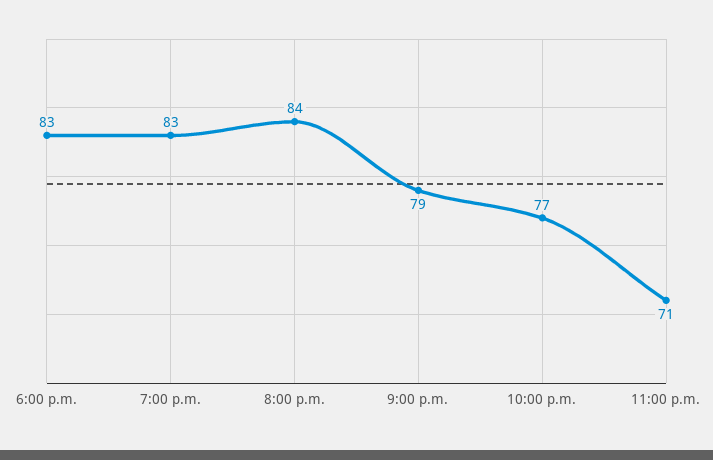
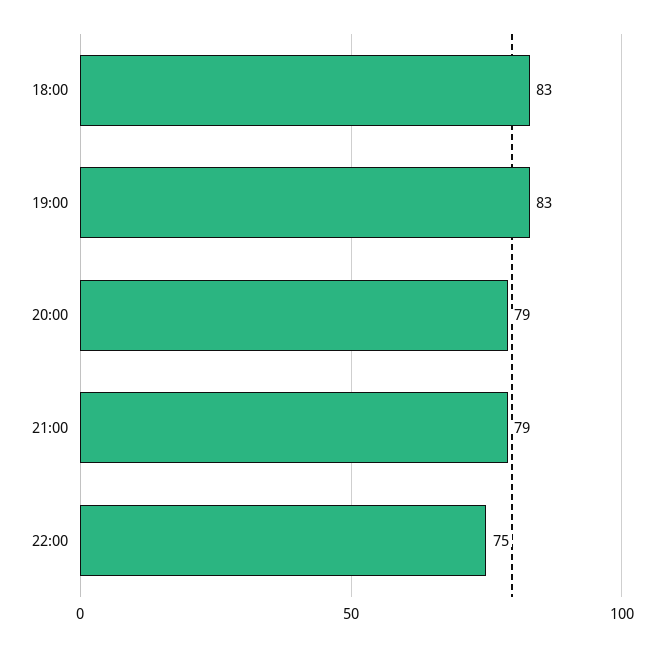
  {
    "6:00 p.m.": 83,
    "7:00 p.m.": 83,
-   "8:00 p.m.": 84,
+   "8:00 p.m.": 79,
    "9:00 p.m.": 79,
-   "10:00 p.m.": 77,
+   "10:00 p.m.": 75
-   "11:00 p.m.": 71
  }

